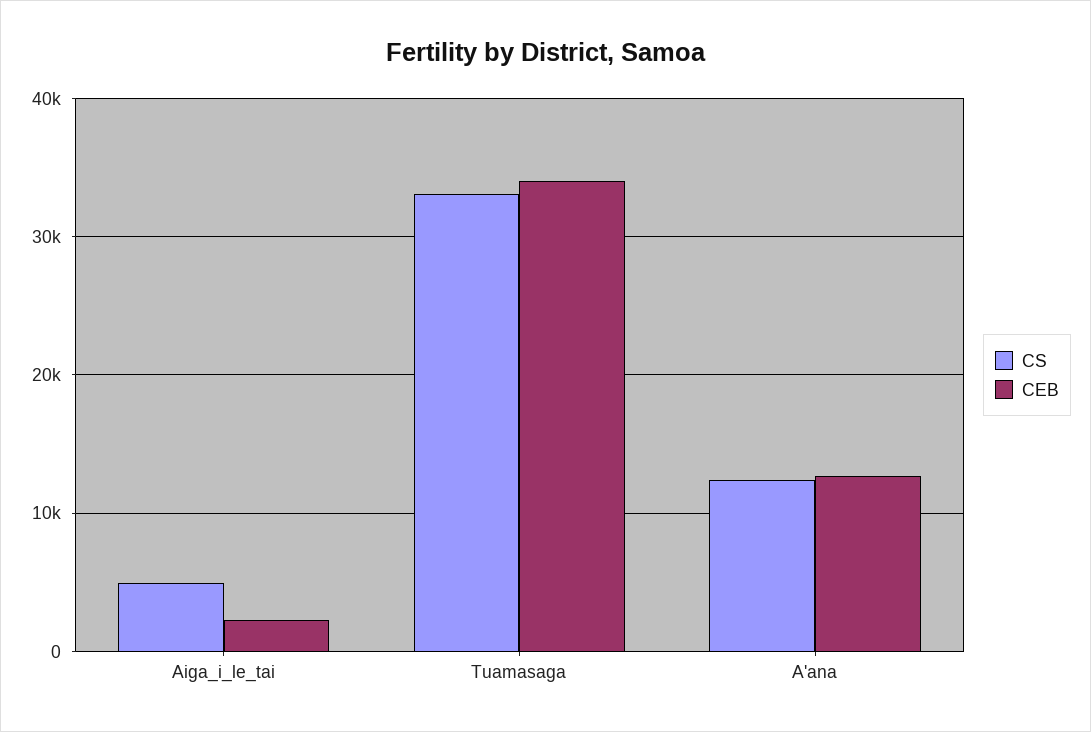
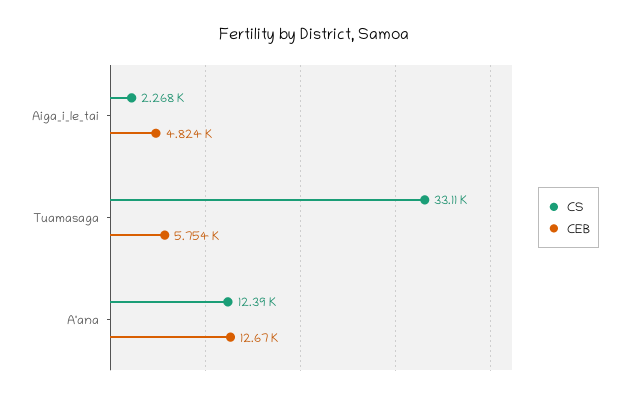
  {
    "CS": {
-     "Aiga_i_le_tai": 5000,
+     "Aiga_i_le_tai": 2268,
      "Tuamasaga": 33110,
      "A'ana": 12390
    },
    "CEB": {
-     "Aiga_i_le_tai": 2000,
+     "Aiga_i_le_tai": 4824,
-     "Tuamasaga": 34000,
+     "Tuamasaga": 5754,
      "A'ana": 12670
    }
  }

